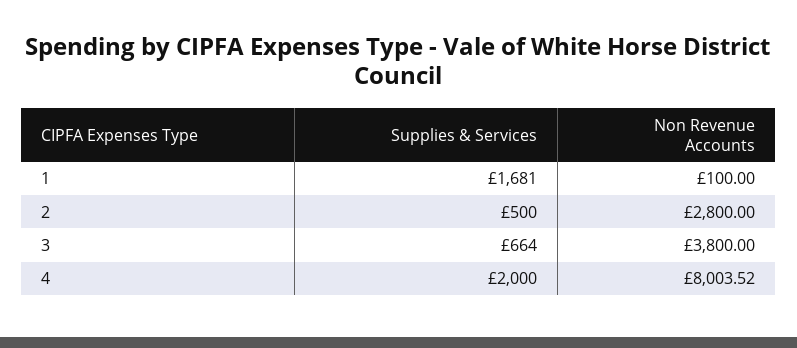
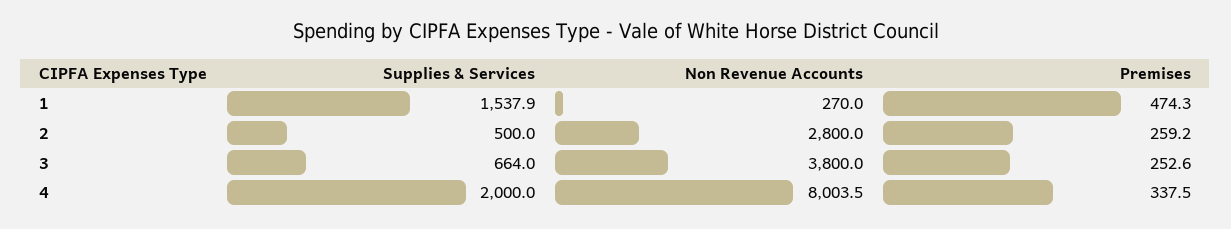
  {
    "Supplies & Services": {
-     "1": 1681,
+     "1": 1537.9,
      "2": 500,
      "3": 664,
      "4": 2000
    },
    "Non Revenue Accounts": {
-     "1": 100,
+     "1": 270,
      "2": 2800,
      "3": 3800,
      "4": 8003.52
-   }
+   },
+   "Premises": {
+     "1": 474.3,
+     "2": 259.2,
+     "3": 252.6,
+     "4": 337.5
+   }
  }

